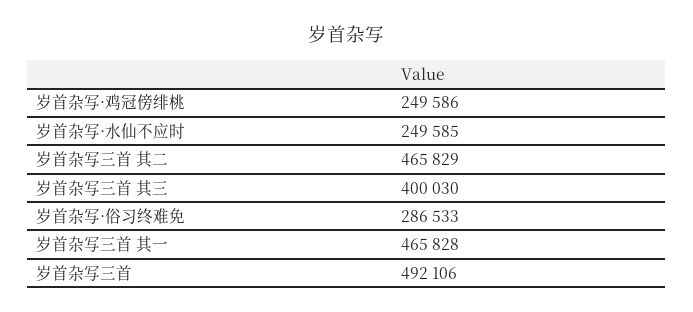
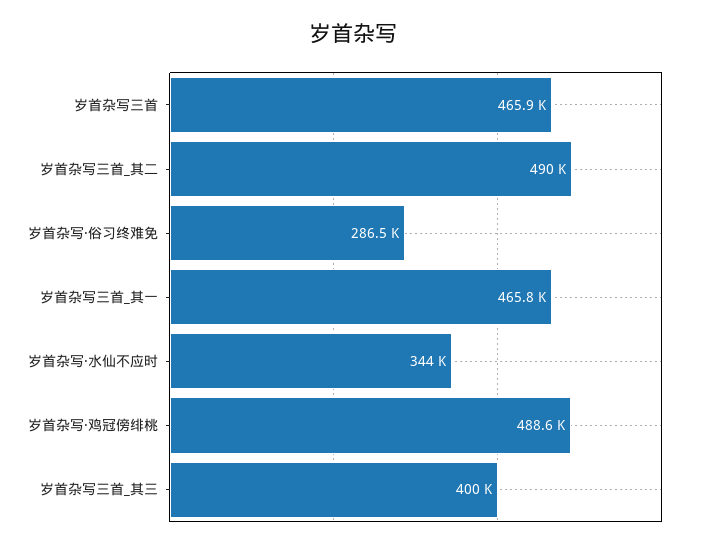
  {
-   "岁首杂写·鸡冠傍绯桃": 249586,
+   "岁首杂写·鸡冠傍绯桃": 488600,
-   "岁首杂写·水仙不应时": 249585,
+   "岁首杂写·水仙不应时": 344000,
-   "岁首杂写三首 其二": 465829,
+   "岁首杂写三首 其二": 490000,
    "岁首杂写三首 其三": 400030,
    "岁首杂写·俗习终难免": 286533,
    "岁首杂写三首 其一": 465828,
-   "岁首杂写三首": 492106
+   "岁首杂写三首": 465900
  }

